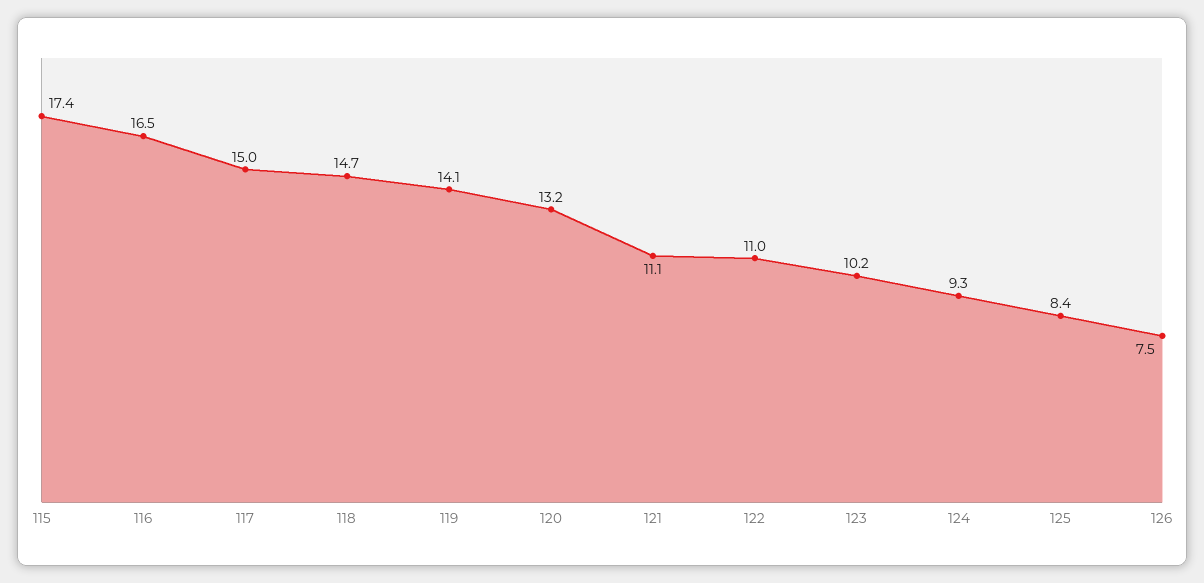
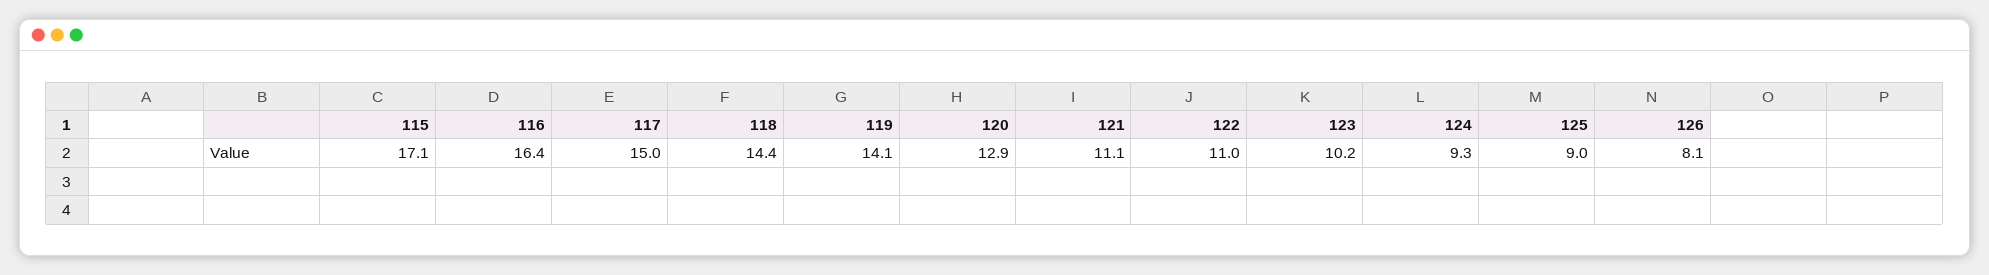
  {
-   "115": 17.4,
+   "115": 17.1,
-   "116": 16.5,
+   "116": 16.4,
    "117": 15,
-   "118": 14.7,
+   "118": 14.4,
    "119": 14.1,
-   "120": 13.2,
+   "120": 12.9,
    "121": 11.1,
    "122": 11,
    "123": 10.2,
    "124": 9.3,
-   "125": 8.4,
+   "125": 9,
-   "126": 7.5
+   "126": 8.1
  }

